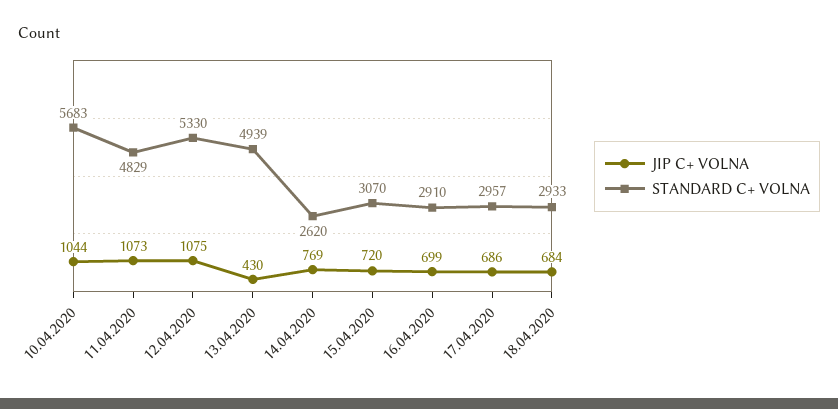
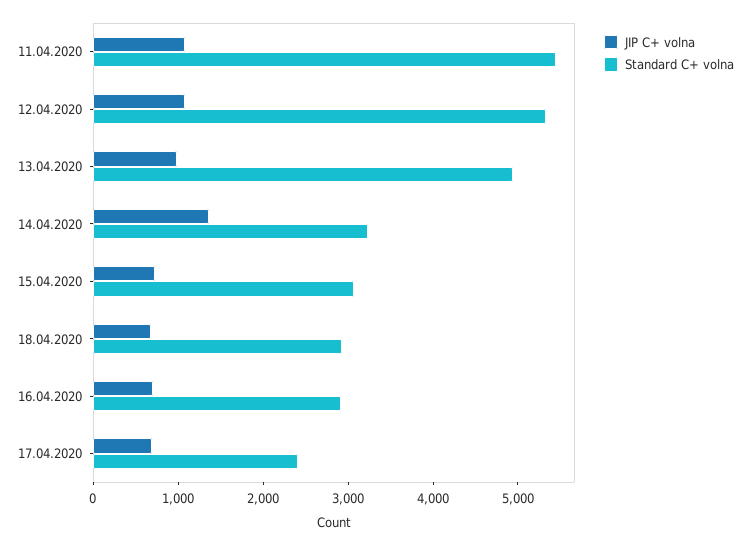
  {
    "JIP C+ VOLNA": {
-     "10.04.2020": 1044,
      "11.04.2020": 1073,
      "12.04.2020": 1075,
-     "13.04.2020": 430,
+     "13.04.2020": 1000,
-     "14.04.2020": 769,
+     "14.04.2020": 1400,
      "15.04.2020": 720,
      "16.04.2020": 699,
      "17.04.2020": 686,
      "18.04.2020": 684
    },
    "STANDARD C+ VOLNA": {
-     "10.04.2020": 5683,
-     "11.04.2020": 4829,
+     "11.04.2020": 5400,
      "12.04.2020": 5330,
      "13.04.2020": 4939,
-     "14.04.2020": 2620,
+     "14.04.2020": 3200,
      "15.04.2020": 3070,
      "16.04.2020": 2910,
-     "17.04.2020": 2957,
+     "17.04.2020": 2400,
      "18.04.2020": 2933
    }
  }

